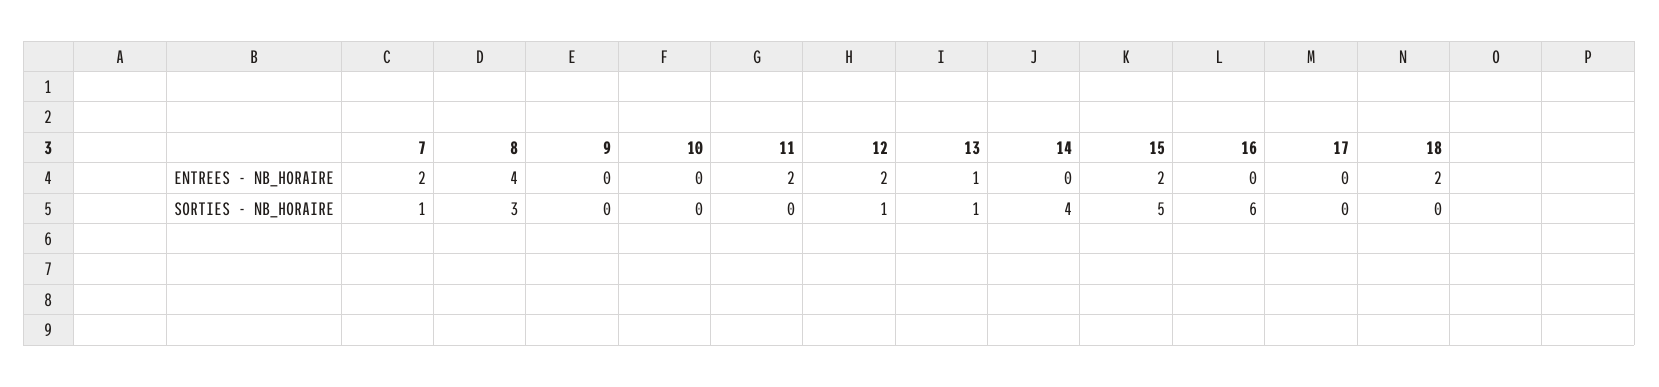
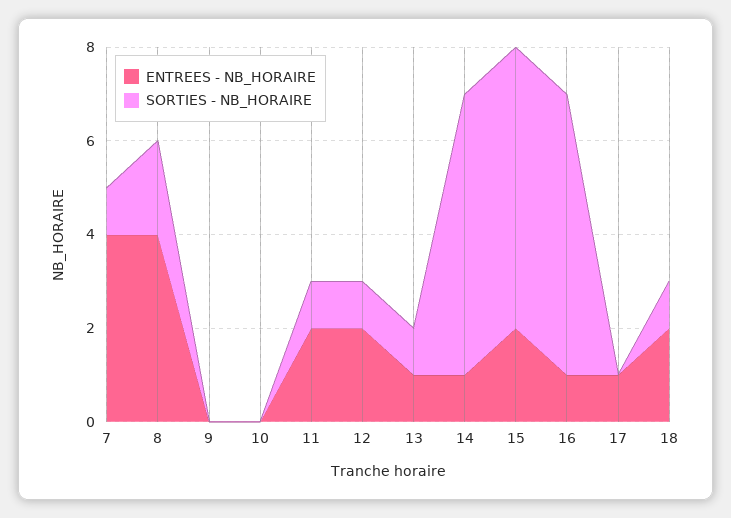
  {
    "ENTREES - NB_HORAIRE": {
-     "7": 2,
+     "7": 4,
      "8": 4,
      "9": 0,
      "10": 0,
      "11": 2,
      "12": 2,
      "13": 1,
-     "14": 0,
+     "14": 1,
      "15": 2,
-     "16": 0,
+     "16": 1,
-     "17": 0,
+     "17": 1,
      "18": 2
    },
    "SORTIES - NB_HORAIRE": {
      "7": 1,
-     "8": 3,
+     "8": 2,
      "9": 0,
      "10": 0,
-     "11": 0,
+     "11": 1,
      "12": 1,
      "13": 1,
-     "14": 4,
+     "14": 6,
-     "15": 5,
+     "15": 6,
      "16": 6,
      "17": 0,
-     "18": 0
+     "18": 1
    }
  }

